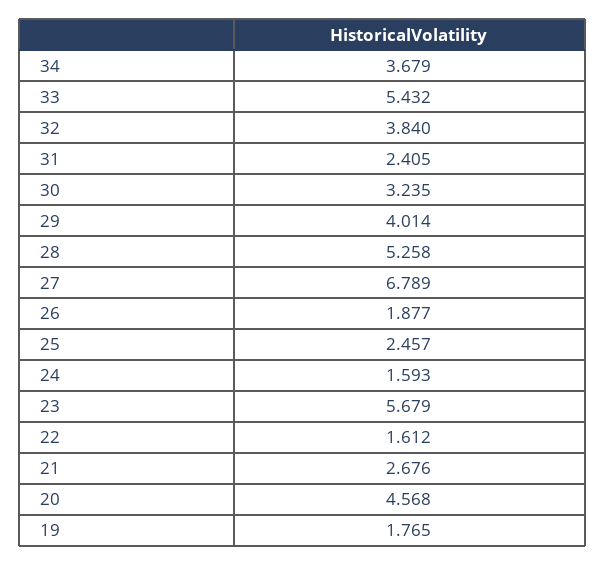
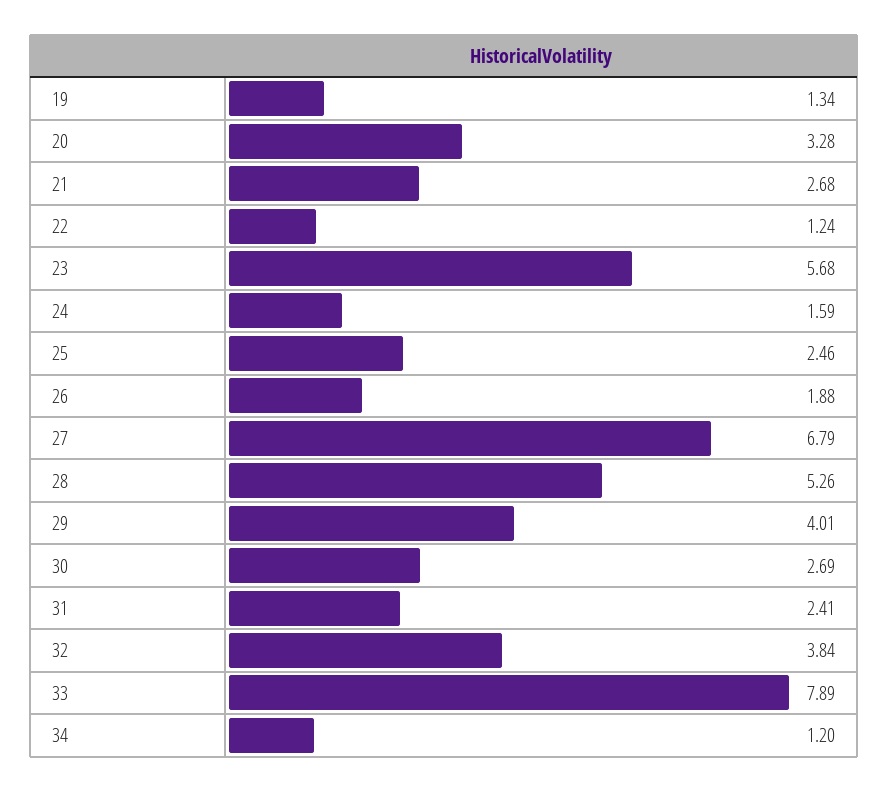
  {
-   "34": 3.679,
+   "34": 1.2,
-   "33": 5.432,
+   "33": 7.89,
    "32": 3.84,
    "31": 2.405,
-   "30": 3.235,
+   "30": 2.69,
    "29": 4.014,
    "28": 5.258,
    "27": 6.789,
    "26": 1.877,
    "25": 2.457,
    "24": 1.593,
    "23": 5.679,
-   "22": 1.612,
+   "22": 1.24,
    "21": 2.676,
-   "20": 4.568,
+   "20": 3.28,
-   "19": 1.765
+   "19": 1.34
  }

